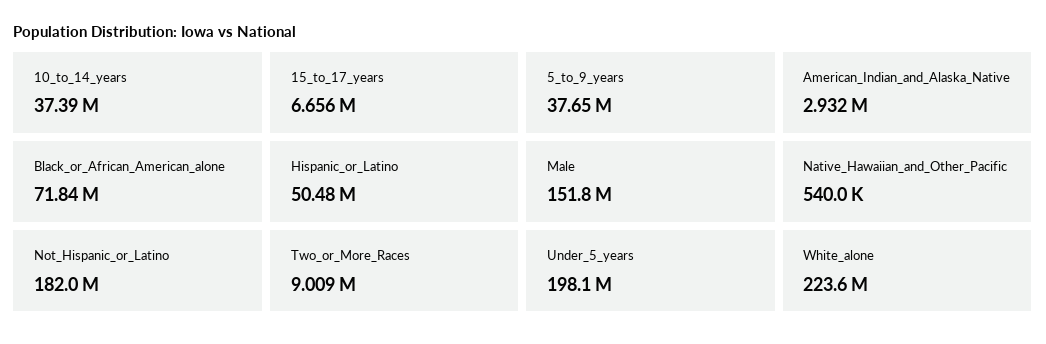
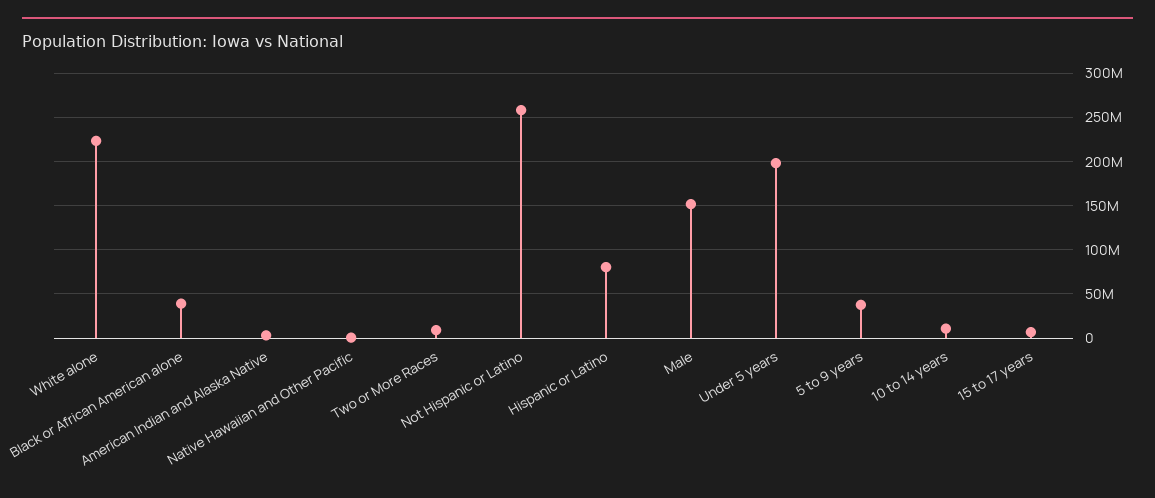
  {
-   "10_to_14_years": 37390000,
+   "10_to_14_years": 10000000,
    "15_to_17_years": 6656000,
    "5_to_9_years": 37650000,
    "American_Indian_and_Alaska_Native": 2932000,
-   "Black_or_African_American_alone": 71840000,
+   "Black_or_African_American_alone": 40000000,
-   "Hispanic_or_Latino": 50480000,
+   "Hispanic_or_Latino": 80000000,
    "Male": 151800000,
    "Native_Hawaiian_and_Other_Pacific": 540000,
-   "Not_Hispanic_or_Latino": 182000000,
+   "Not_Hispanic_or_Latino": 260000000,
    "Two_or_More_Races": 9009000,
    "Under_5_years": 198100000,
    "White_alone": 223600000
  }

